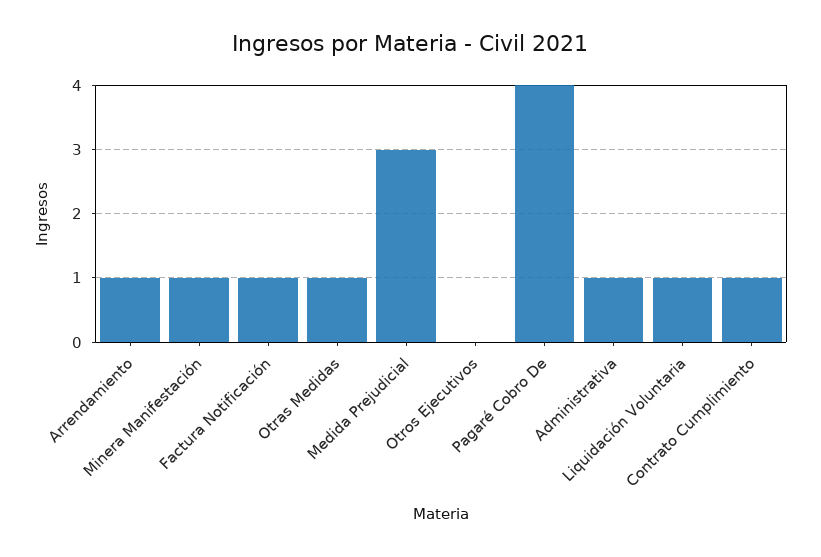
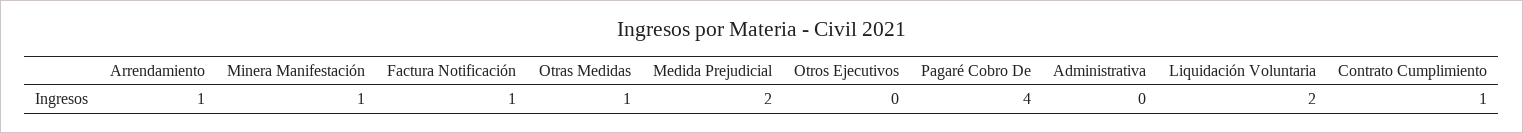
  {
    "Arrendamiento": 1,
    "Minera Manifestación": 1,
    "Factura Notificación": 1,
    "Otras Medidas": 1,
-   "Medida Prejudicial": 3,
+   "Medida Prejudicial": 2,
    "Otros Ejecutivos": 0,
    "Pagaré Cobro De": 4,
-   "Administrativa": 1,
+   "Administrativa": 0,
-   "Liquidación Voluntaria": 1,
+   "Liquidación Voluntaria": 2,
    "Contrato Cumplimiento": 1
  }

